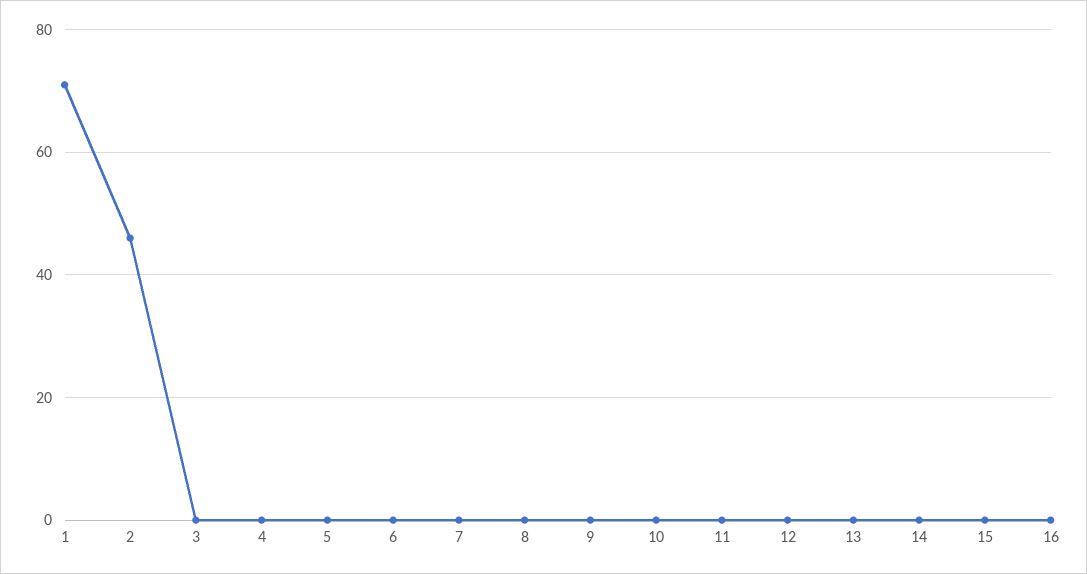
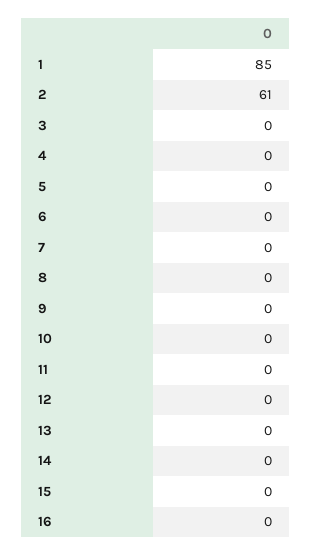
  {
-   "1": 70,
+   "1": 85,
-   "2": 45,
+   "2": 61,
    "3": 0,
    "4": 0,
    "5": 0,
    "6": 0,
    "7": 0,
    "8": 0,
    "9": 0,
    "10": 0,
    "11": 0,
    "12": 0,
    "13": 0,
    "14": 0,
    "15": 0,
    "16": 0
  }

